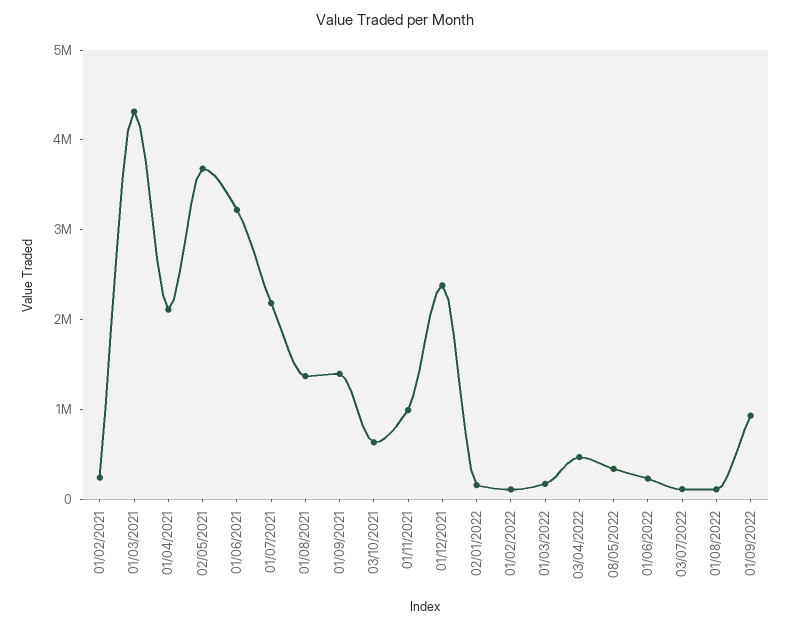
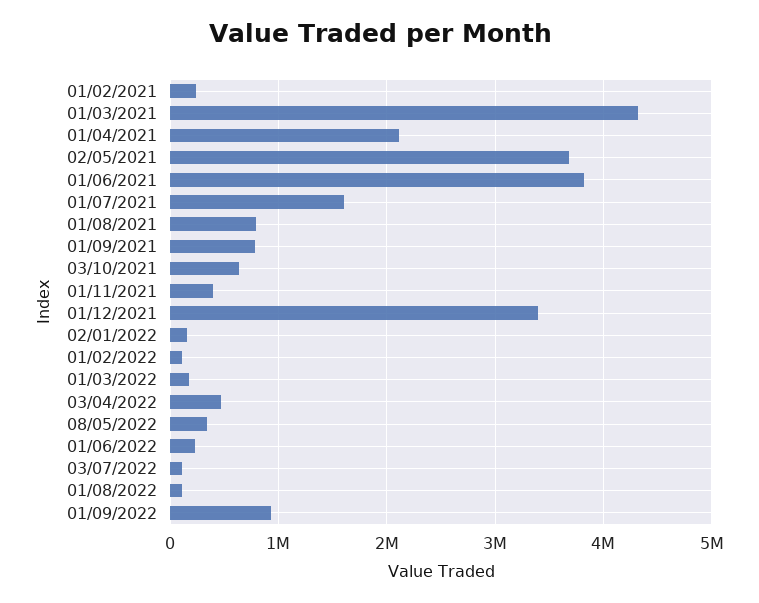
  {
    "01/02/2021": 200000,
    "01/03/2021": 4300000,
    "01/04/2021": 2100000,
    "02/05/2021": 3700000,
-   "01/06/2021": 3200000,
+   "01/06/2021": 3800000,
-   "01/07/2021": 2200000,
+   "01/07/2021": 1600000,
-   "01/08/2021": 1400000,
+   "01/08/2021": 800000,
-   "01/09/2021": 1400000,
+   "01/09/2021": 800000,
    "03/10/2021": 600000,
-   "01/11/2021": 1000000,
+   "01/11/2021": 400000,
-   "01/12/2021": 2400000,
+   "01/12/2021": 3400000,
    "02/01/2022": 200000,
    "01/02/2022": 100000,
    "01/03/2022": 200000,
    "03/04/2022": 500000,
    "08/05/2022": 300000,
    "01/06/2022": 200000,
    "03/07/2022": 100000,
    "01/08/2022": 100000,
    "01/09/2022": 900000
  }

